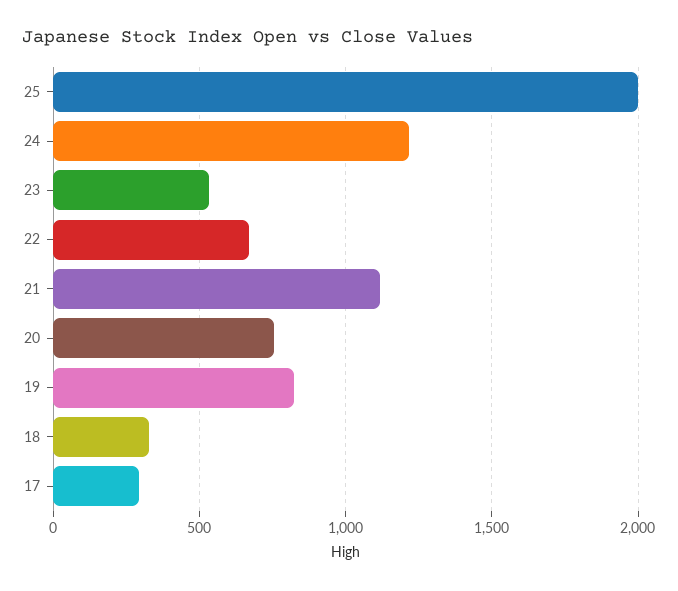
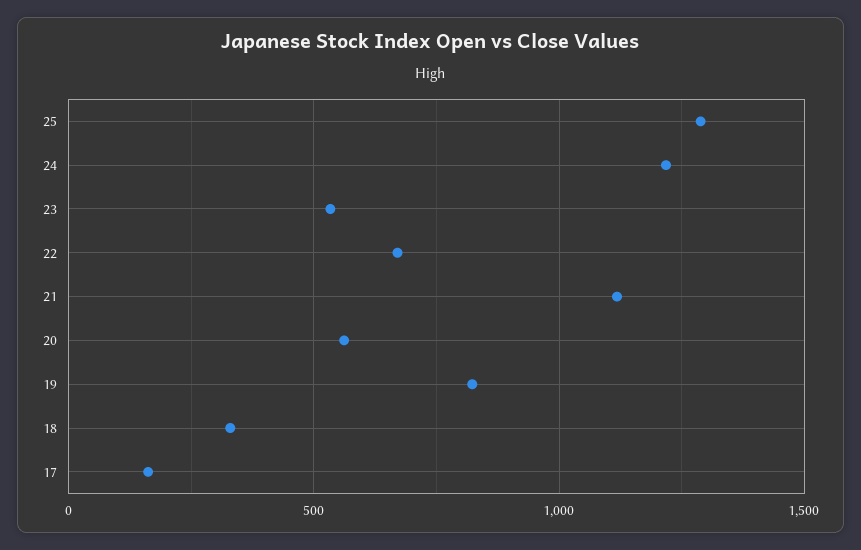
  {
-   "25": 2000,
+   "25": 1300,
    "24": 1200,
    "23": 550,
    "22": 650,
    "21": 1100,
-   "20": 750,
+   "20": 550,
    "19": 800,
    "18": 350,
-   "17": 300
+   "17": 150
  }

